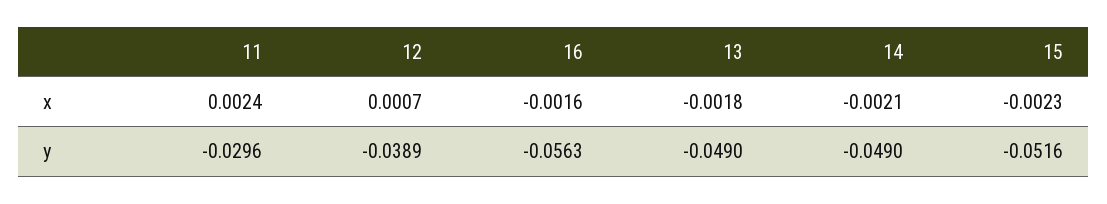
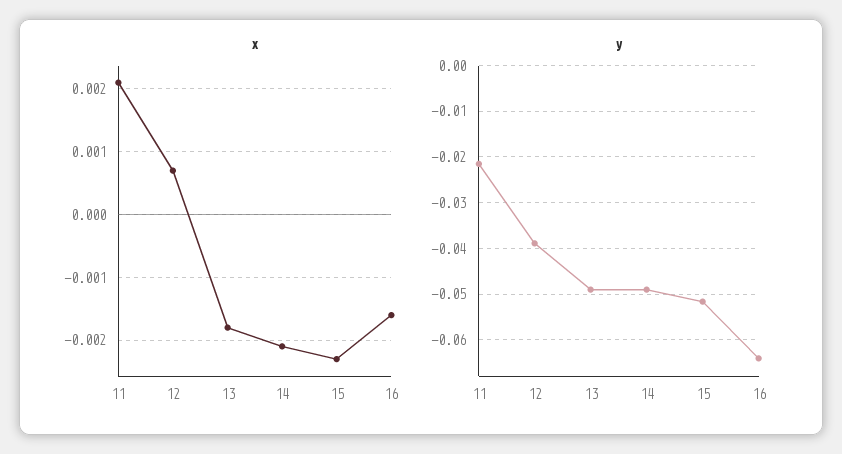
  {
    "x": {
-     "11": 0.0024,
+     "11": 0.0021,
      "12": 0.0007,
      "16": -0.0016,
      "13": -0.0018,
      "14": -0.0021,
      "15": -0.0023
    },
    "y": {
-     "11": -0.0296,
+     "11": -0.022,
      "12": -0.0389,
-     "16": -0.0563,
+     "16": -0.064,
      "13": -0.049,
      "14": -0.049,
      "15": -0.0516
    }
  }

